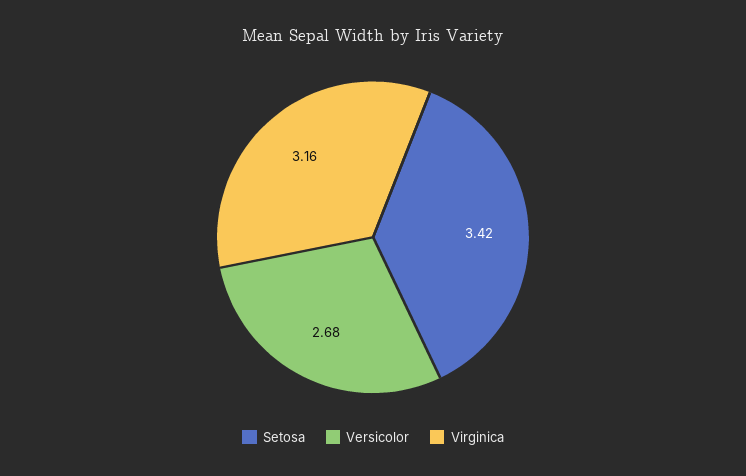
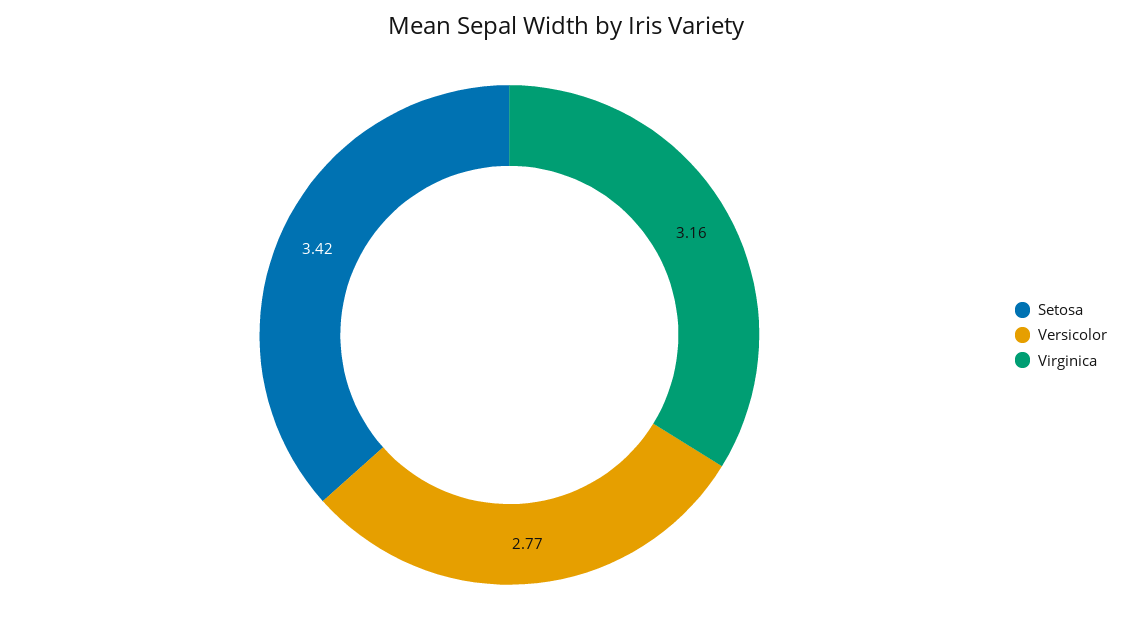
  {
    "Setosa": 3.42,
-   "Versicolor": 2.68,
+   "Versicolor": 2.77,
    "Virginica": 3.16
  }

